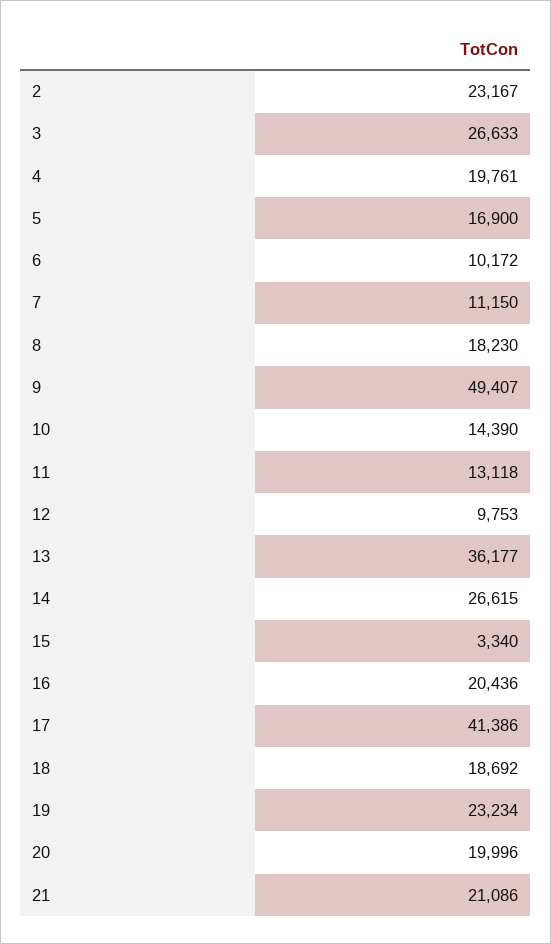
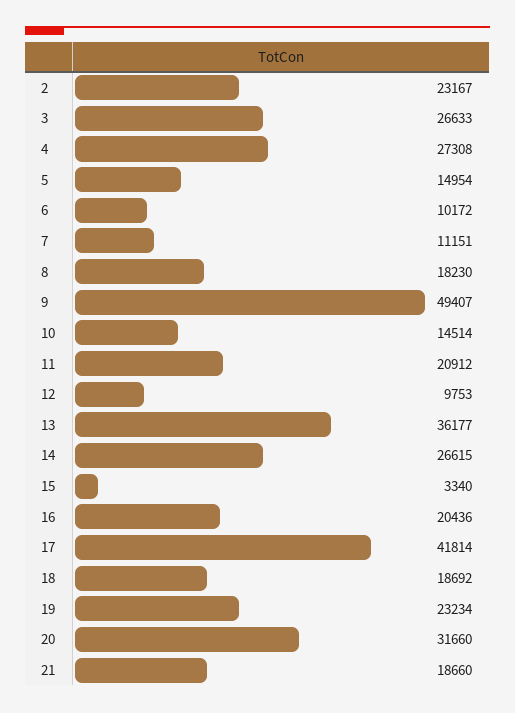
  {
    "2": 23167,
    "3": 26633,
-   "4": 19761,
+   "4": 27308,
-   "5": 16900,
+   "5": 14954,
    "6": 10172,
-   "7": 11150,
+   "7": 11151,
    "8": 18230,
    "9": 49407,
-   "10": 14390,
+   "10": 14514,
-   "11": 13118,
+   "11": 20912,
    "12": 9753,
    "13": 36177,
    "14": 26615,
    "15": 3340,
    "16": 20436,
-   "17": 41386,
+   "17": 41814,
    "18": 18692,
    "19": 23234,
-   "20": 19996,
+   "20": 31660,
-   "21": 21086
+   "21": 18660
  }

